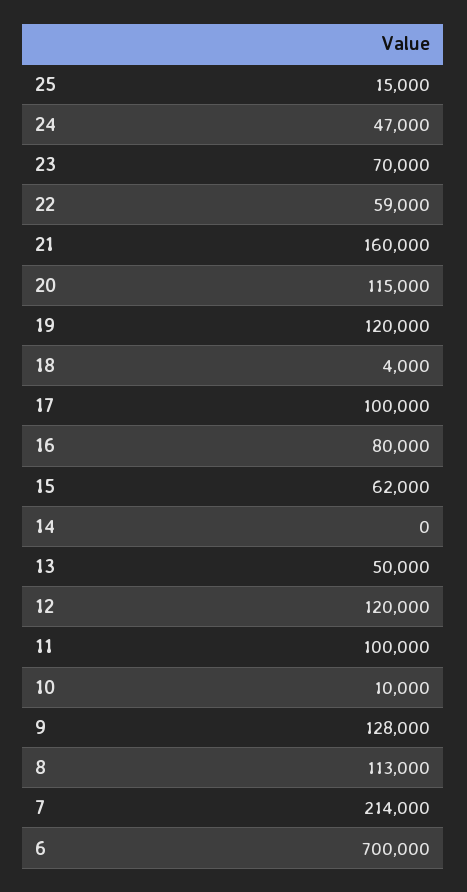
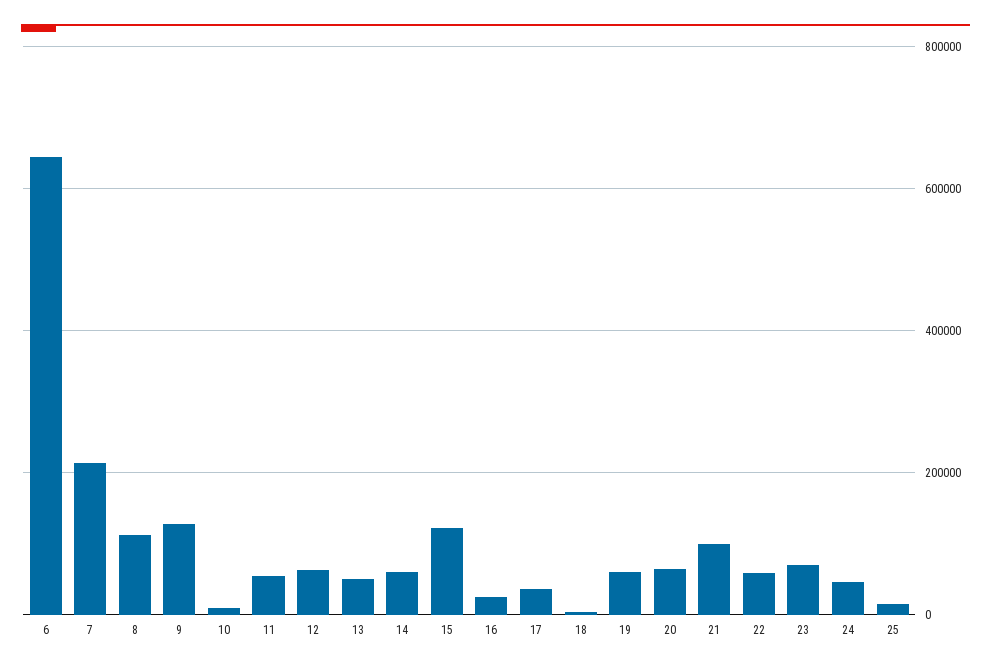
  {
    "25": 15000,
    "24": 47000,
    "23": 70000,
    "22": 59000,
-   "21": 160000,
+   "21": 100000,
-   "20": 115000,
+   "20": 60000,
-   "19": 120000,
+   "19": 60000,
    "18": 4000,
-   "17": 100000,
+   "17": 40000,
-   "16": 80000,
+   "16": 20000,
-   "15": 62000,
+   "15": 120000,
-   "14": 0,
+   "14": 60000,
    "13": 50000,
-   "12": 120000,
+   "12": 60000,
-   "11": 100000,
+   "11": 60000,
    "10": 10000,
    "9": 128000,
    "8": 113000,
    "7": 214000,
-   "6": 700000
+   "6": 640000
  }

